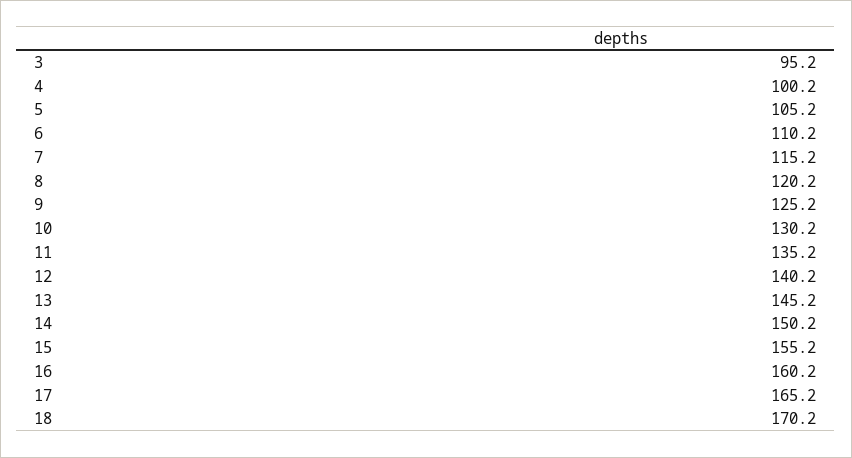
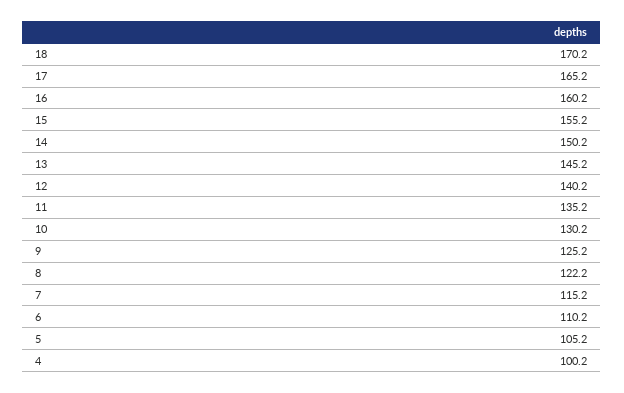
  {
-   "3": 95.2,
    "4": 100.2,
    "5": 105.2,
    "6": 110.2,
    "7": 115.2,
-   "8": 120.2,
+   "8": 122.2,
    "9": 125.2,
    "10": 130.2,
    "11": 135.2,
    "12": 140.2,
    "13": 145.2,
    "14": 150.2,
    "15": 155.2,
    "16": 160.2,
    "17": 165.2,
    "18": 170.2
  }

